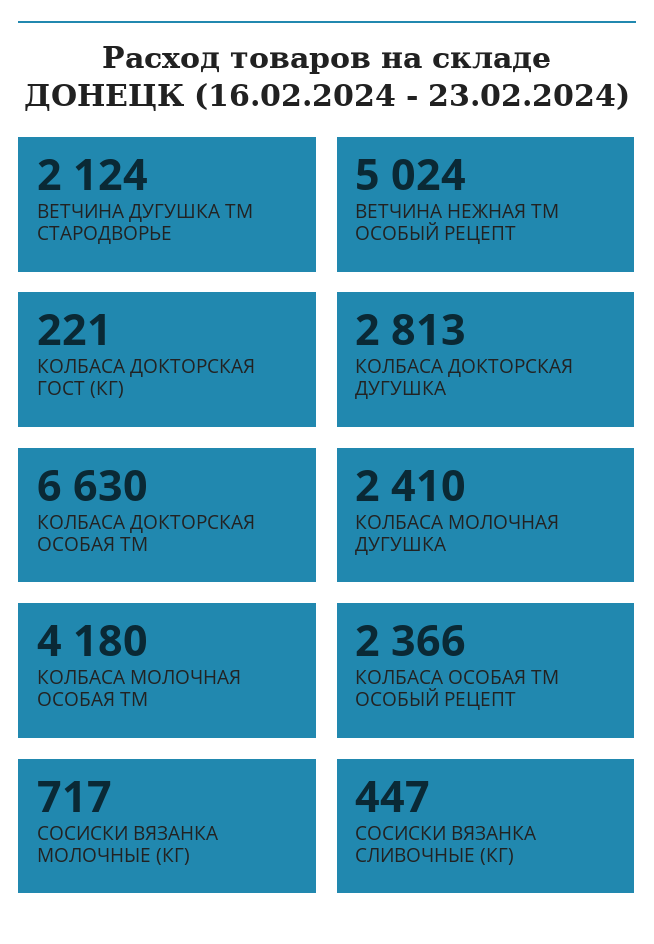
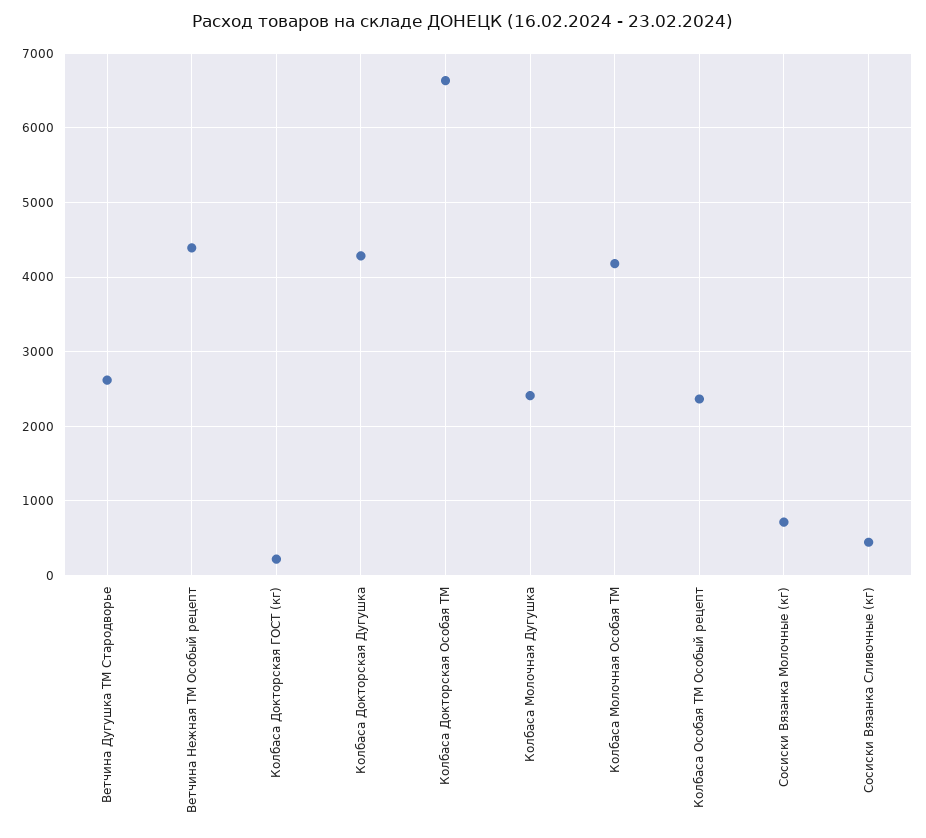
  {
-   "ВЕТЧИНА ДУГУШКА ТМ СТАРОДВОРЬЕ": 2124,
+   "ВЕТЧИНА ДУГУШКА ТМ СТАРОДВОРЬЕ": 2600,
-   "ВЕТЧИНА НЕЖНАЯ ТМ ОСОБЫЙ РЕЦЕПТ": 5024,
+   "ВЕТЧИНА НЕЖНАЯ ТМ ОСОБЫЙ РЕЦЕПТ": 4400,
    "КОЛБАСА ДОКТОРСКАЯ ГОСТ (КГ)": 221,
-   "КОЛБАСА ДОКТОРСКАЯ ДУГУШКА": 2813,
+   "КОЛБАСА ДОКТОРСКАЯ ДУГУШКА": 4300,
    "КОЛБАСА ДОКТОРСКАЯ ОСОБАЯ ТМ": 6630,
    "КОЛБАСА МОЛОЧНАЯ ДУГУШКА": 2410,
    "КОЛБАСА МОЛОЧНАЯ ОСОБАЯ ТМ": 4180,
    "КОЛБАСА ОСОБАЯ ТМ ОСОБЫЙ РЕЦЕПТ": 2366,
    "СОСИСКИ ВЯЗАНКА МОЛОЧНЫЕ (КГ)": 717,
    "СОСИСКИ ВЯЗАНКА СЛИВОЧНЫЕ (КГ)": 447
  }

